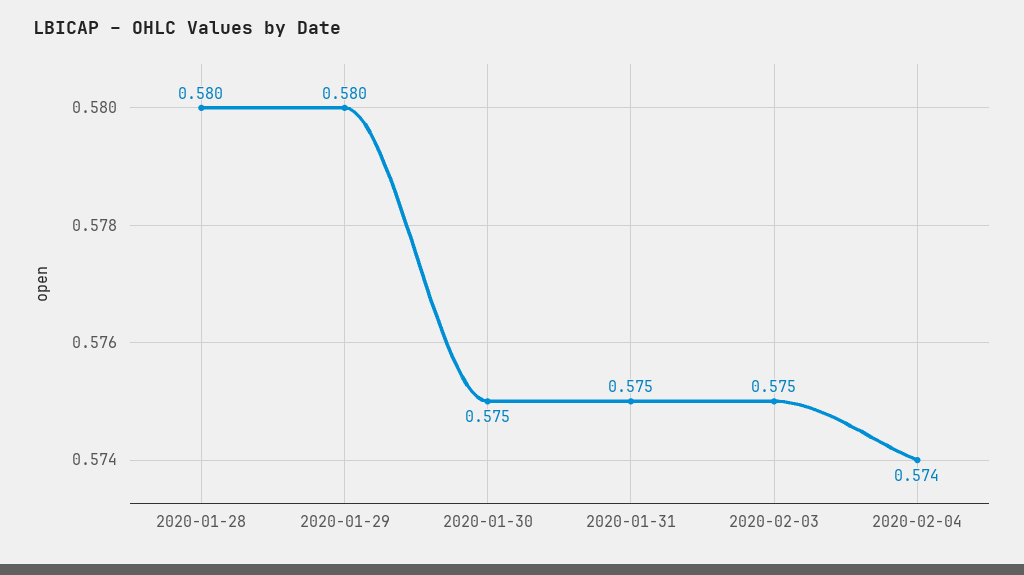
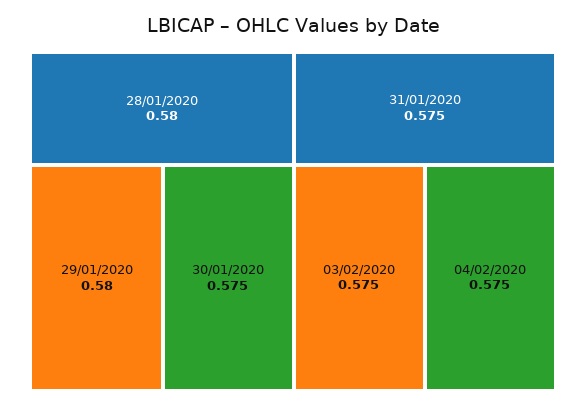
  {
    "2020-01-28": 0.58,
    "2020-01-29": 0.58,
    "2020-01-30": 0.575,
    "2020-01-31": 0.575,
    "2020-02-03": 0.575,
-   "2020-02-04": 0.574
+   "2020-02-04": 0.575
  }

